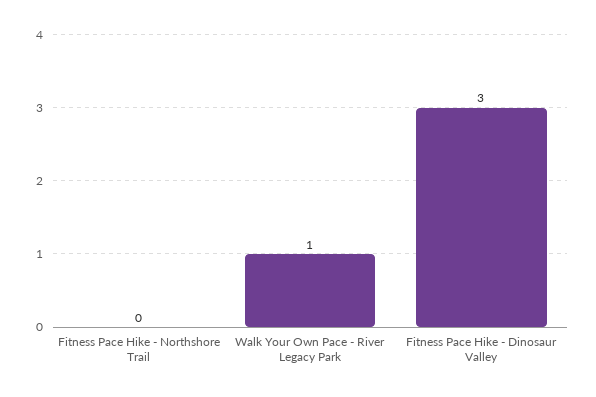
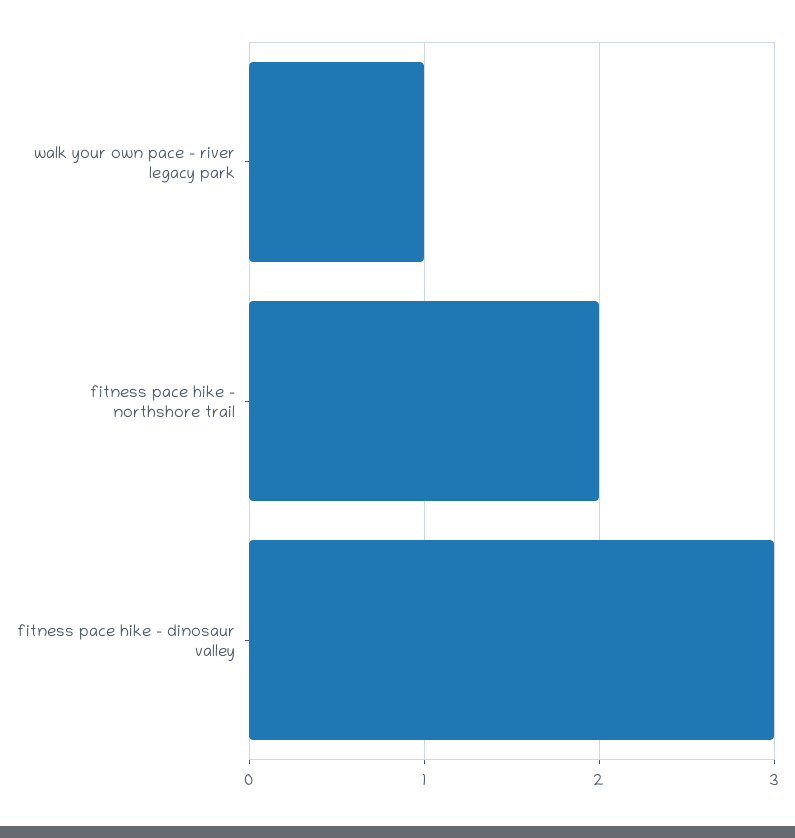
  {
-   "Fitness Pace Hike - Northshore Trail": 0,
+   "Fitness Pace Hike - Northshore Trail": 2,
    "Walk Your Own Pace - River Legacy Park": 1,
    "Fitness Pace Hike - Dinosaur Valley": 3
  }

